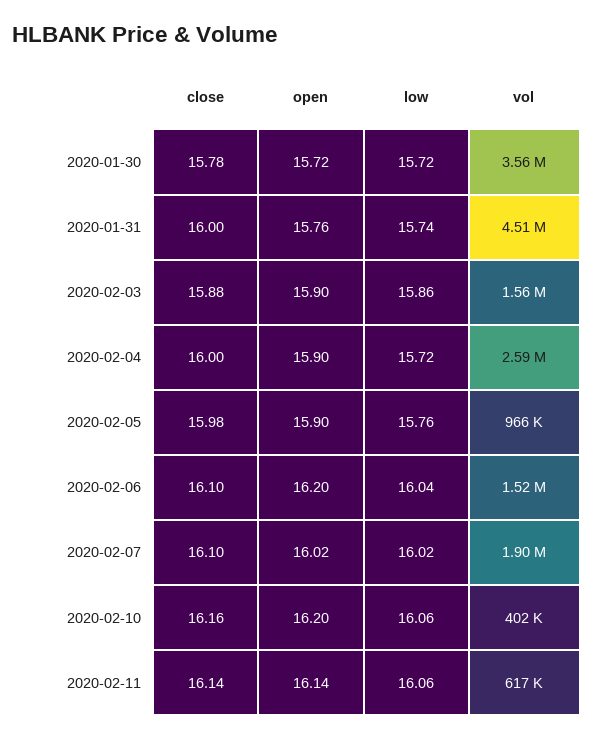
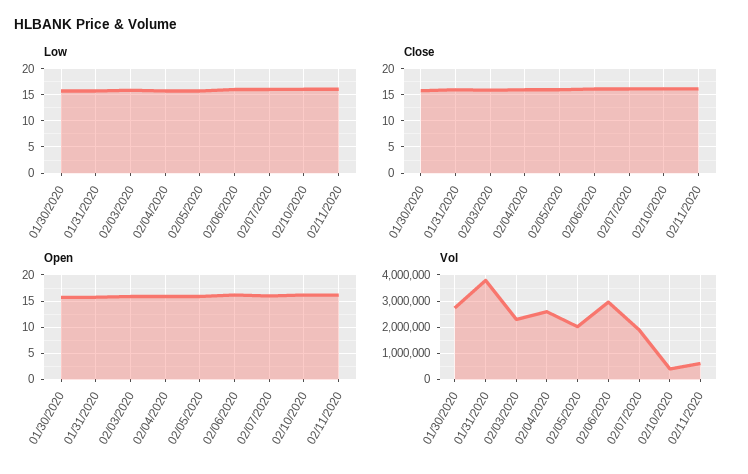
  {
    "close": {
      "2020-01-30": 15.78,
      "2020-01-31": 16,
      "2020-02-03": 15.88,
      "2020-02-04": 16,
      "2020-02-05": 15.98,
      "2020-02-06": 16.1,
      "2020-02-07": 16.1,
      "2020-02-10": 16.16,
      "2020-02-11": 16.14
    },
    "open": {
      "2020-01-30": 15.72,
      "2020-01-31": 15.76,
      "2020-02-03": 15.9,
      "2020-02-04": 15.9,
      "2020-02-05": 15.9,
      "2020-02-06": 16.2,
      "2020-02-07": 16.02,
      "2020-02-10": 16.2,
      "2020-02-11": 16.14
    },
    "low": {
      "2020-01-30": 15.72,
      "2020-01-31": 15.74,
      "2020-02-03": 15.86,
      "2020-02-04": 15.72,
      "2020-02-05": 15.76,
      "2020-02-06": 16.04,
      "2020-02-07": 16.02,
      "2020-02-10": 16.06,
      "2020-02-11": 16.06
    },
    "vol": {
-     "2020-01-30": 3560000,
+     "2020-01-30": 2750000,
-     "2020-01-31": 4510000,
+     "2020-01-31": 3750000,
-     "2020-02-03": 1560000,
+     "2020-02-03": 2250000,
      "2020-02-04": 2590000,
-     "2020-02-05": 966000,
+     "2020-02-05": 2000000,
-     "2020-02-06": 1520000,
+     "2020-02-06": 3000000,
      "2020-02-07": 1900000,
      "2020-02-10": 402000,
      "2020-02-11": 617000
    }
  }

